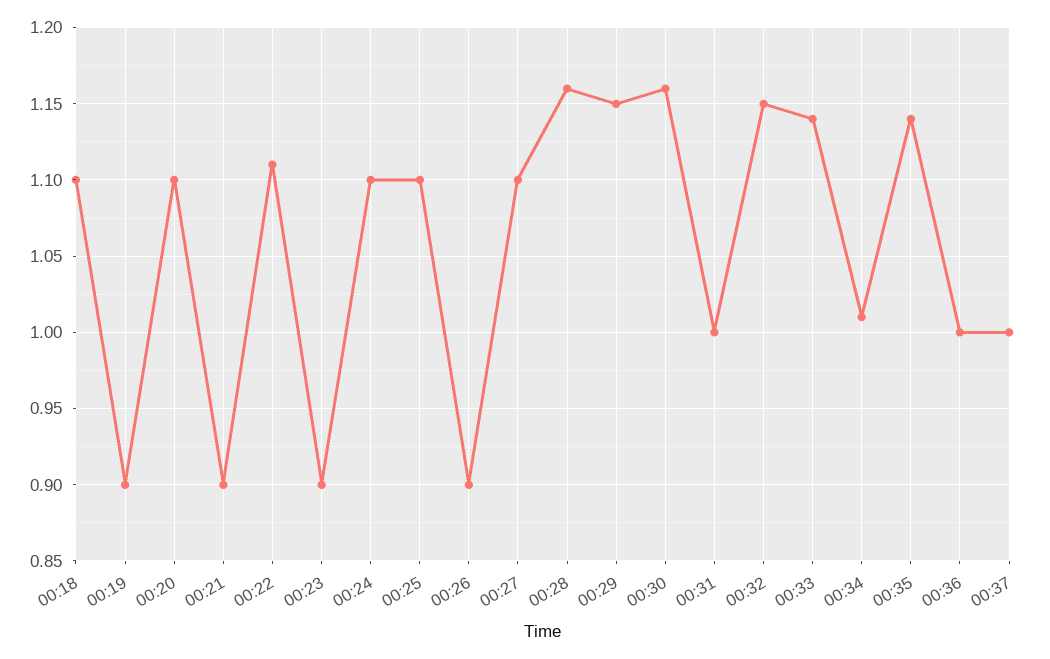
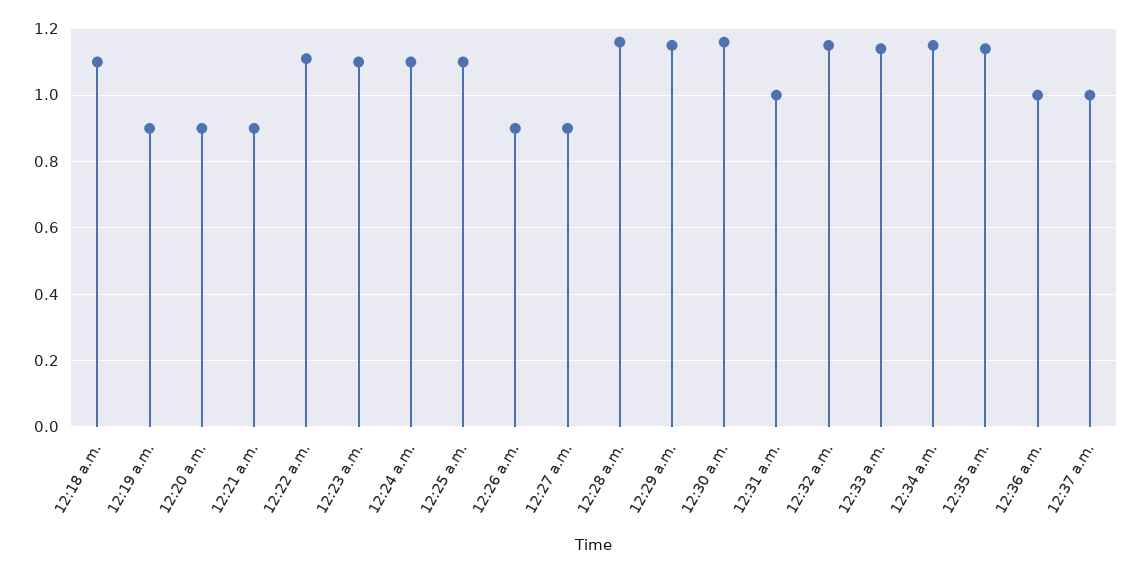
  {
    "00:18": 1.1,
    "00:19": 0.9,
-   "00:20": 1.1,
+   "00:20": 0.9,
    "00:21": 0.9,
    "00:22": 1.11,
-   "00:23": 0.9,
+   "00:23": 1.1,
    "00:24": 1.1,
    "00:25": 1.1,
    "00:26": 0.9,
-   "00:27": 1.1,
+   "00:27": 0.9,
    "00:28": 1.16,
    "00:29": 1.15,
    "00:30": 1.16,
    "00:31": 1,
    "00:32": 1.15,
    "00:33": 1.14,
-   "00:34": 1.01,
+   "00:34": 1.15,
    "00:35": 1.14,
    "00:36": 1,
    "00:37": 1
  }

